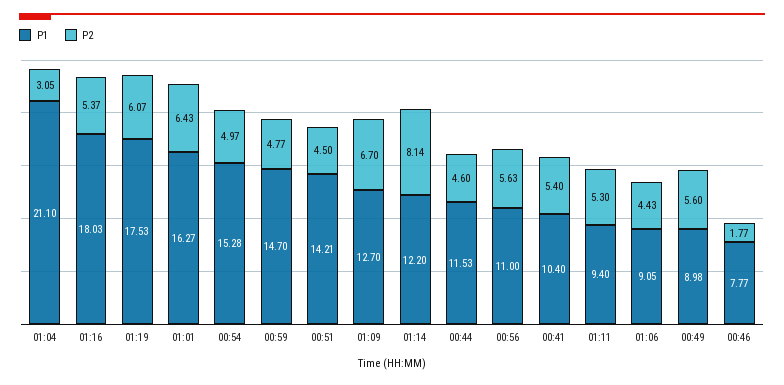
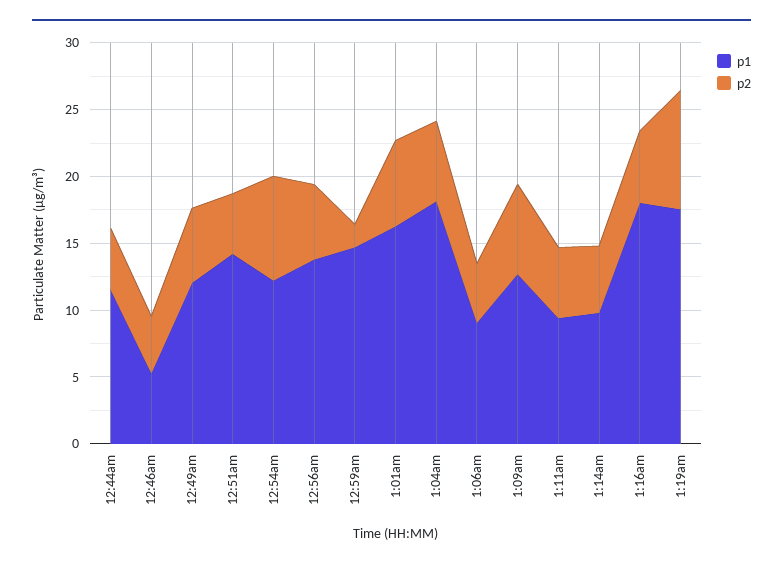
  {
    "P1": {
-     "01:04": 21.1,
+     "01:04": 18,
      "01:16": 18.03,
      "01:19": 17.53,
      "01:01": 16.27,
-     "00:54": 15.28,
+     "00:54": 12,
      "00:59": 14.7,
      "00:51": 14.21,
      "01:09": 12.7,
-     "01:14": 12.2,
+     "01:14": 10,
      "00:44": 11.53,
-     "00:56": 11,
+     "00:56": 14,
-     "00:41": 10.4,
      "01:11": 9.4,
      "01:06": 9.05,
-     "00:49": 8.98,
+     "00:49": 12,
-     "00:46": 7.77
+     "00:46": 5
    },
    "P2": {
-     "01:04": 3.05,
+     "01:04": 6,
      "01:16": 5.37,
-     "01:19": 6.07,
+     "01:19": 9,
      "01:01": 6.43,
-     "00:54": 4.97,
+     "00:54": 8,
-     "00:59": 4.77,
+     "00:59": 2,
      "00:51": 4.5,
      "01:09": 6.7,
-     "01:14": 8.14,
+     "01:14": 5,
      "00:44": 4.6,
      "00:56": 5.63,
-     "00:41": 5.4,
      "01:11": 5.3,
      "01:06": 4.43,
      "00:49": 5.6,
-     "00:46": 1.77
+     "00:46": 4
    }
  }

